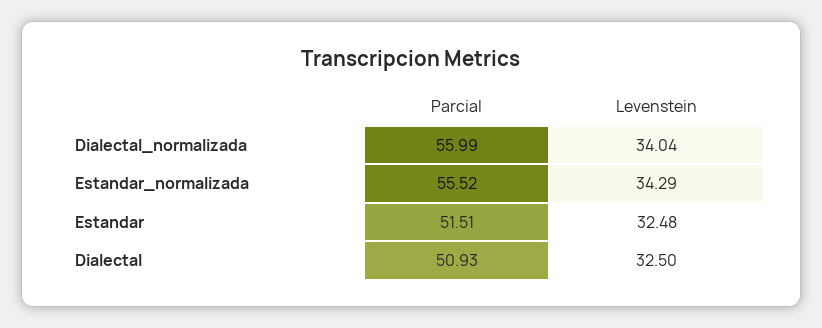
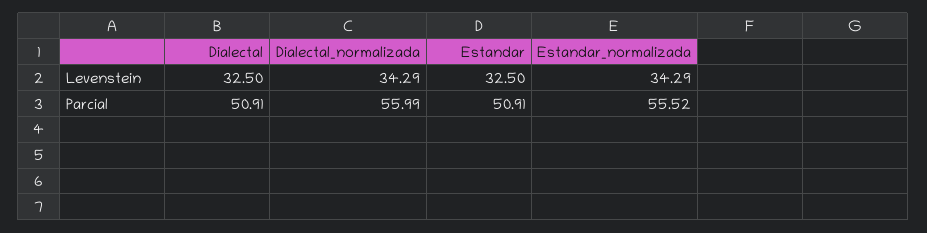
  {
    "Parcial": {
      "Dialectal_normalizada": 55.99,
      "Estandar_normalizada": 55.52,
-     "Estandar": 51.51,
+     "Estandar": 50.91,
-     "Dialectal": 50.93
+     "Dialectal": 50.91
    },
    "Levenstein": {
-     "Dialectal_normalizada": 34.04,
+     "Dialectal_normalizada": 34.29,
      "Estandar_normalizada": 34.29,
-     "Estandar": 32.48,
+     "Estandar": 32.5,
      "Dialectal": 32.5
    }
  }

